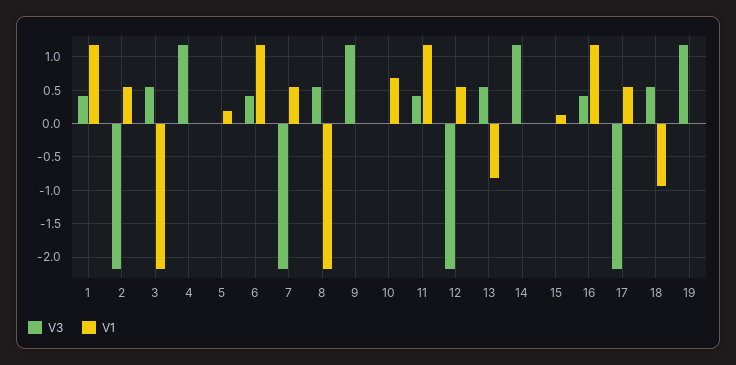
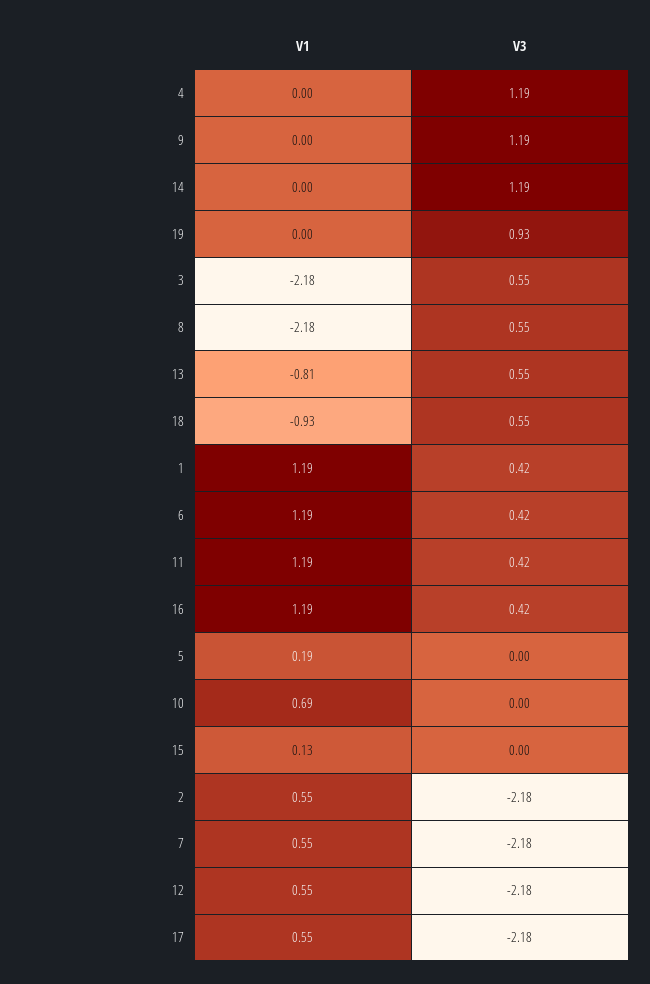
  {
    "V3": {
      "1": 0.42,
      "2": -2.18,
      "3": 0.55,
      "4": 1.19,
      "5": 0,
      "6": 0.42,
      "7": -2.18,
      "8": 0.55,
      "9": 1.19,
      "10": 0,
      "11": 0.42,
      "12": -2.18,
      "13": 0.55,
      "14": 1.19,
      "15": 0,
      "16": 0.42,
      "17": -2.18,
      "18": 0.55,
-     "19": 1.2
+     "19": 0.93
    },
    "V1": {
      "1": 1.19,
      "2": 0.55,
      "3": -2.18,
      "4": 0,
      "5": 0.19,
      "6": 1.19,
      "7": 0.55,
      "8": -2.18,
      "9": 0,
      "10": 0.69,
      "11": 1.19,
      "12": 0.55,
      "13": -0.81,
      "14": 0,
      "15": 0.13,
      "16": 1.19,
      "17": 0.55,
      "18": -0.93,
      "19": 0
    }
  }

